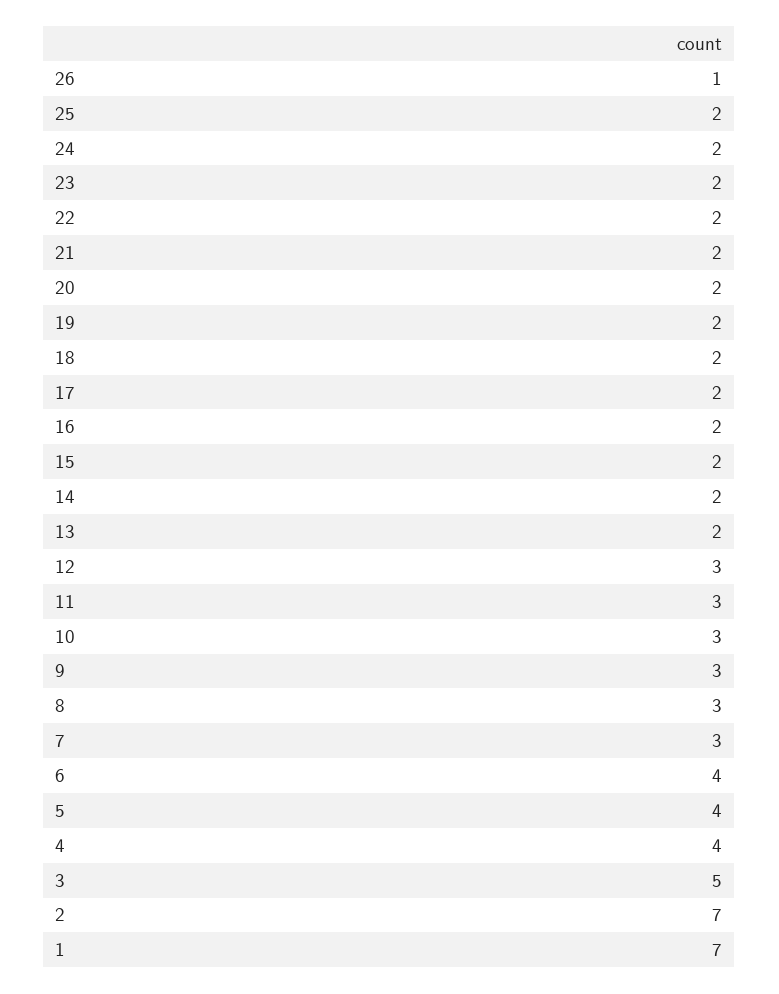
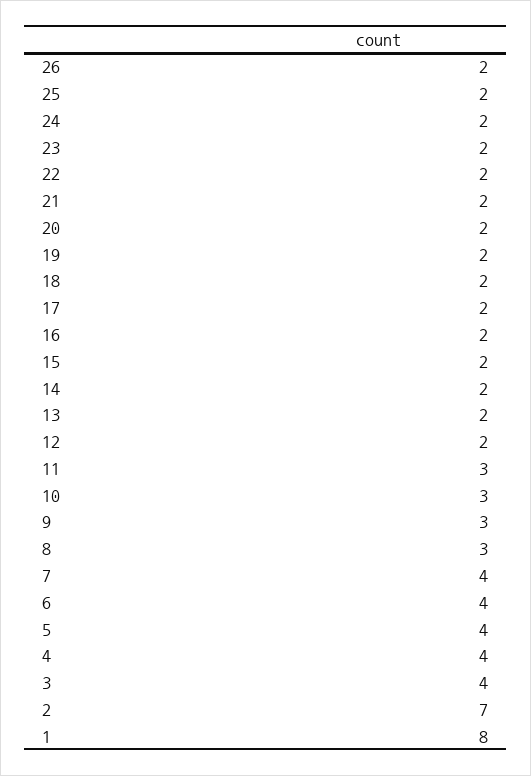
  {
-   "26": 1,
+   "26": 2,
    "25": 2,
    "24": 2,
    "23": 2,
    "22": 2,
    "21": 2,
    "20": 2,
    "19": 2,
    "18": 2,
    "17": 2,
    "16": 2,
    "15": 2,
    "14": 2,
    "13": 2,
-   "12": 3,
+   "12": 2,
    "11": 3,
    "10": 3,
    "9": 3,
    "8": 3,
-   "7": 3,
+   "7": 4,
    "6": 4,
    "5": 4,
    "4": 4,
-   "3": 5,
+   "3": 4,
    "2": 7,
-   "1": 7
+   "1": 8
  }

